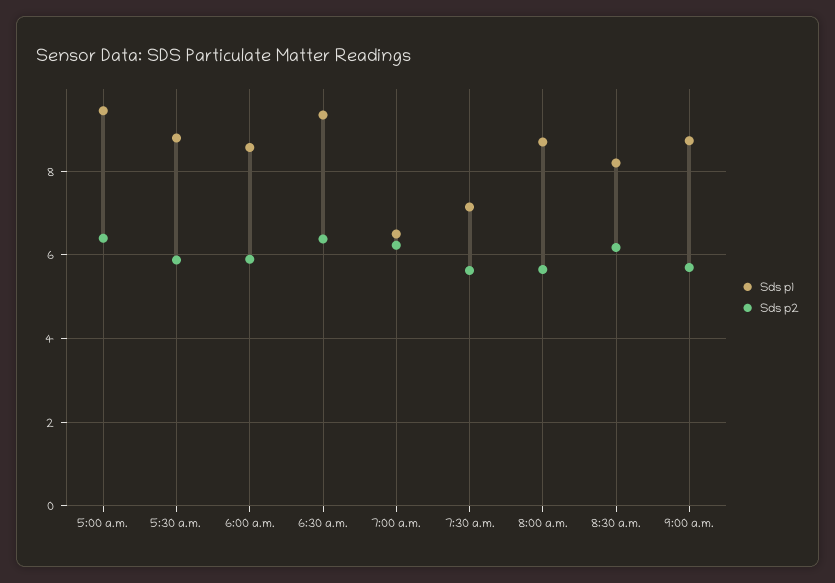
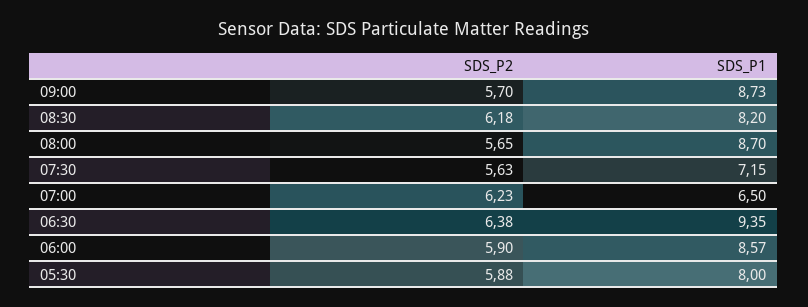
  {
    "Sds p1": {
-     "5:00 a.m.": 9.4,
-     "5:30 a.m.": 8.8,
+     "5:30 a.m.": 8,
      "6:00 a.m.": 8.57,
      "6:30 a.m.": 9.35,
      "7:00 a.m.": 6.5,
      "7:30 a.m.": 7.15,
      "8:00 a.m.": 8.7,
      "8:30 a.m.": 8.2,
      "9:00 a.m.": 8.73
    },
    "Sds p2": {
-     "5:00 a.m.": 6.4,
      "5:30 a.m.": 5.88,
      "6:00 a.m.": 5.9,
      "6:30 a.m.": 6.38,
      "7:00 a.m.": 6.23,
      "7:30 a.m.": 5.63,
      "8:00 a.m.": 5.65,
      "8:30 a.m.": 6.18,
      "9:00 a.m.": 5.7
    }
  }

